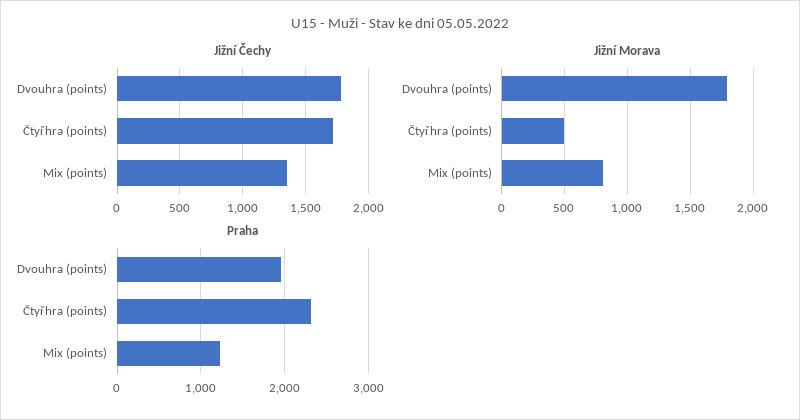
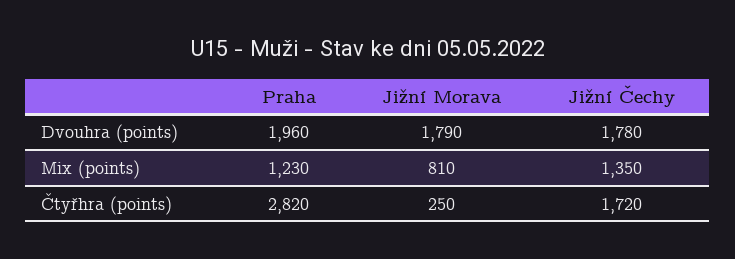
  {
    "Jižní Čechy": {
      "Dvouhra (points)": 1780,
      "Čtyřhra (points)": 1720,
      "Mix (points)": 1350
    },
    "Jižní Morava": {
      "Dvouhra (points)": 1790,
-     "Čtyřhra (points)": 500,
+     "Čtyřhra (points)": 250,
      "Mix (points)": 810
    },
    "Praha": {
      "Dvouhra (points)": 1960,
-     "Čtyřhra (points)": 2300,
+     "Čtyřhra (points)": 2820,
      "Mix (points)": 1230
    }
  }

